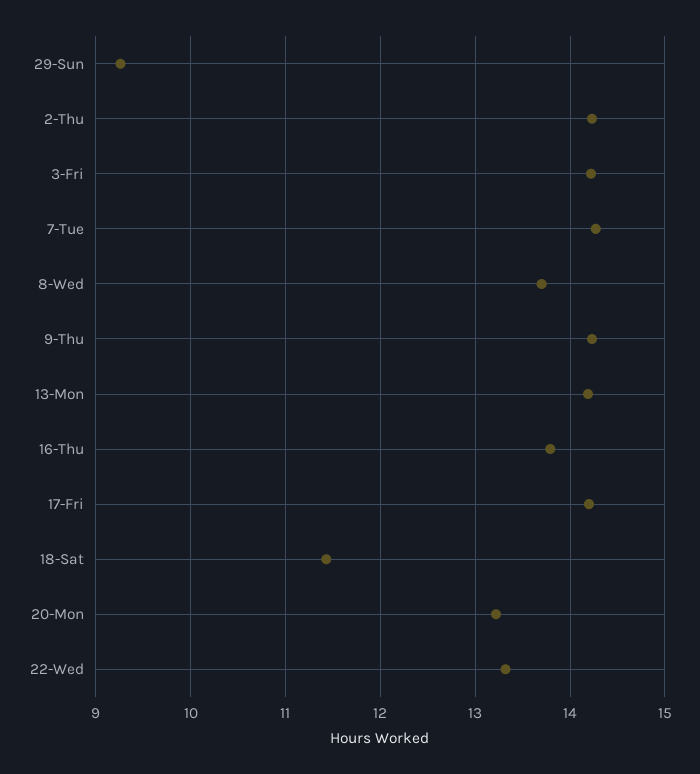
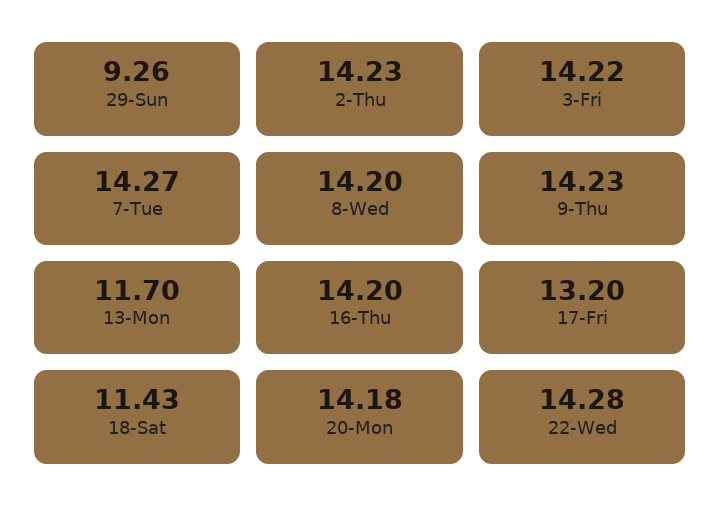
  {
    "29-Sun": 9.26,
    "2-Thu": 14.23,
    "3-Fri": 14.22,
    "7-Tue": 14.27,
-   "8-Wed": 13.7,
+   "8-Wed": 14.2,
    "9-Thu": 14.23,
-   "13-Mon": 14.2,
+   "13-Mon": 11.7,
-   "16-Thu": 13.8,
+   "16-Thu": 14.2,
-   "17-Fri": 14.2,
+   "17-Fri": 13.2,
    "18-Sat": 11.43,
-   "20-Mon": 13.2,
+   "20-Mon": 14.18,
-   "22-Wed": 13.3
+   "22-Wed": 14.28
  }

